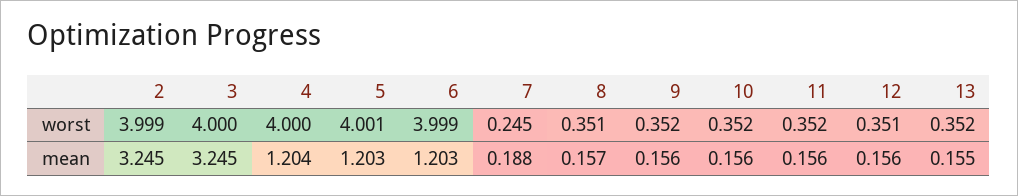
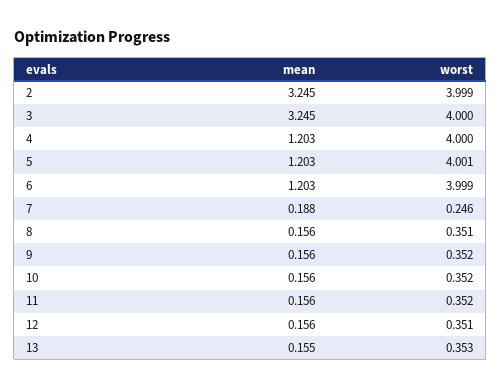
  {
    "2": {
      "worst": 3.999,
      "mean": 3.245
    },
    "3": {
      "worst": 4,
      "mean": 3.245
    },
    "4": {
      "worst": 4,
-     "mean": 1.204
+     "mean": 1.203
    },
    "5": {
      "worst": 4.001,
      "mean": 1.203
    },
    "6": {
      "worst": 3.999,
      "mean": 1.203
    },
    "7": {
-     "worst": 0.245,
+     "worst": 0.246,
      "mean": 0.188
    },
    "8": {
      "worst": 0.351,
-     "mean": 0.157
+     "mean": 0.156
    },
    "9": {
      "worst": 0.352,
      "mean": 0.156
    },
    "10": {
      "worst": 0.352,
      "mean": 0.156
    },
    "11": {
      "worst": 0.352,
      "mean": 0.156
    },
    "12": {
      "worst": 0.351,
      "mean": 0.156
    },
    "13": {
-     "worst": 0.352,
+     "worst": 0.353,
      "mean": 0.155
    }
  }

